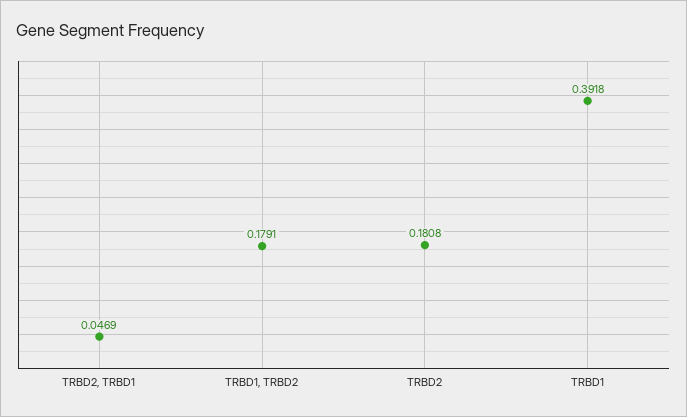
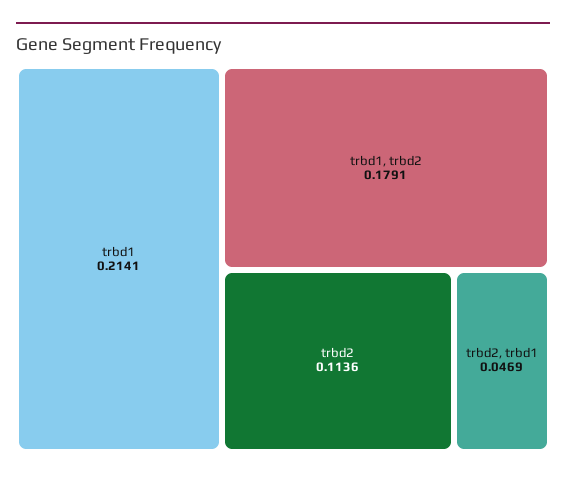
  {
    "TRBD2, TRBD1": 0.0469,
    "TRBD1, TRBD2": 0.1791,
-   "TRBD2": 0.1808,
+   "TRBD2": 0.1136,
-   "TRBD1": 0.3918
+   "TRBD1": 0.2141
  }

